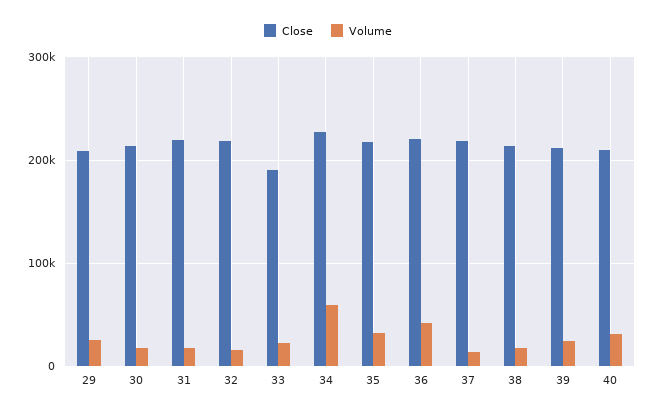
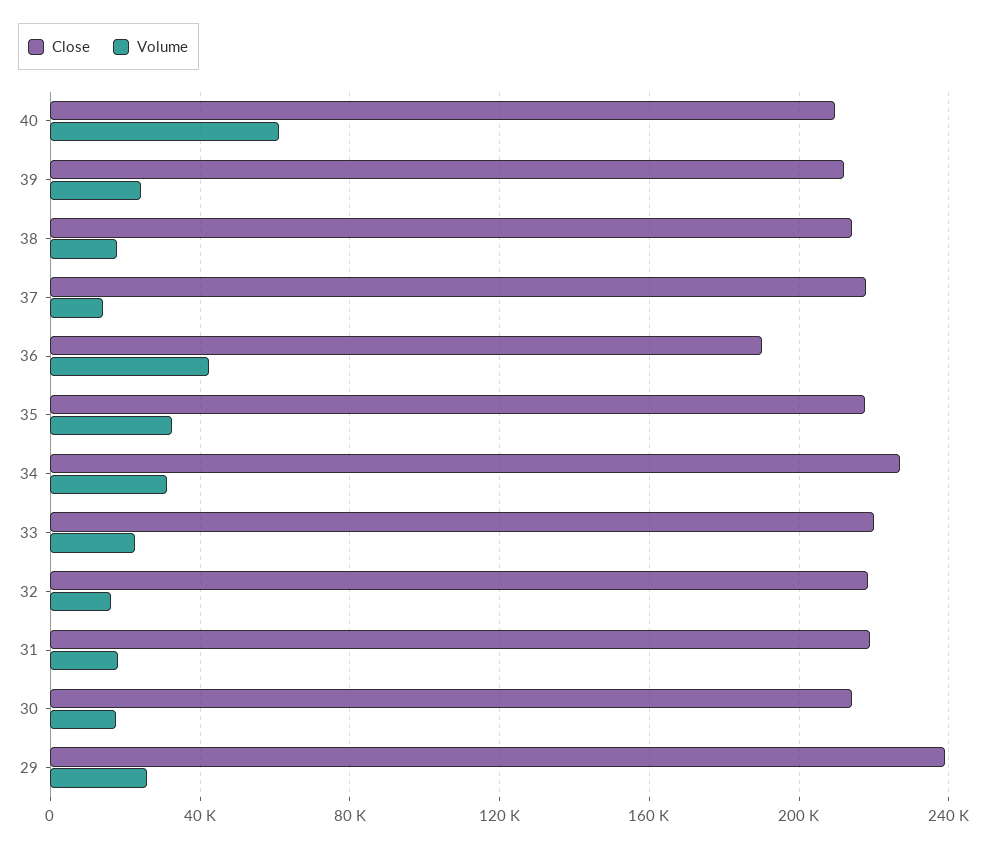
  {
    "Close": {
-     "29": 210000,
+     "29": 240000,
      "30": 215000,
      "31": 220000,
      "32": 220000,
-     "33": 190000,
+     "33": 220000,
      "34": 225000,
      "35": 220000,
-     "36": 220000,
+     "36": 190000,
      "37": 220000,
      "38": 215000,
      "39": 210000,
      "40": 210000
    },
    "Volume": {
      "29": 25000,
      "30": 20000,
      "31": 20000,
      "32": 15000,
      "33": 25000,
-     "34": 60000,
+     "34": 30000,
      "35": 30000,
      "36": 40000,
      "37": 15000,
      "38": 20000,
      "39": 25000,
-     "40": 30000
+     "40": 60000
    }
  }

